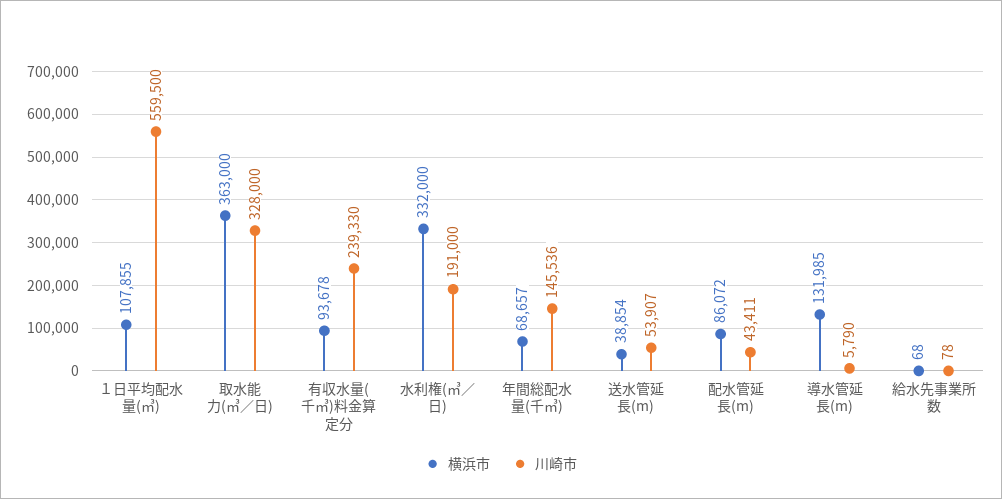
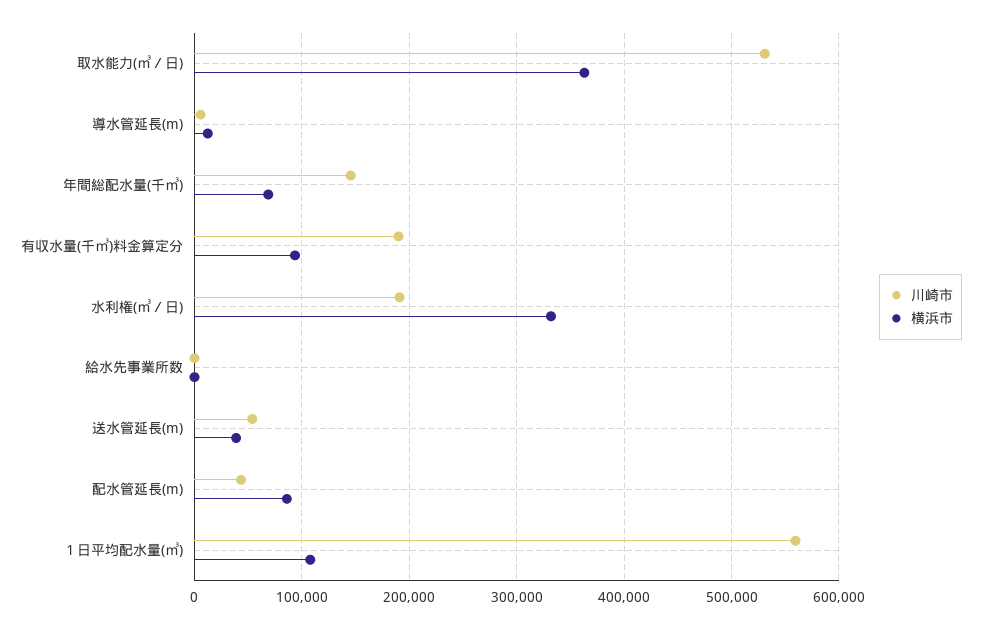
  {
    "横浜市": {
      "１日平均配水量(㎥)": 107855,
      "取水能力(㎥／日)": 363000,
      "有収水量(千㎥)料金算定分": 93678,
      "水利権(㎥／日)": 332000,
      "年間総配水量(千㎥)": 68657,
      "送水管延長(m)": 38854,
      "配水管延長(m)": 86072,
-     "導水管延長(m)": 131985,
+     "導水管延長(m)": 10000,
      "給水先事業所数": 68
    },
    "川崎市": {
      "１日平均配水量(㎥)": 559500,
-     "取水能力(㎥／日)": 328000,
+     "取水能力(㎥／日)": 530000,
-     "有収水量(千㎥)料金算定分": 239330,
+     "有収水量(千㎥)料金算定分": 190000,
      "水利権(㎥／日)": 191000,
      "年間総配水量(千㎥)": 145536,
      "送水管延長(m)": 53907,
      "配水管延長(m)": 43411,
      "導水管延長(m)": 5790,
      "給水先事業所数": 78
    }
  }

